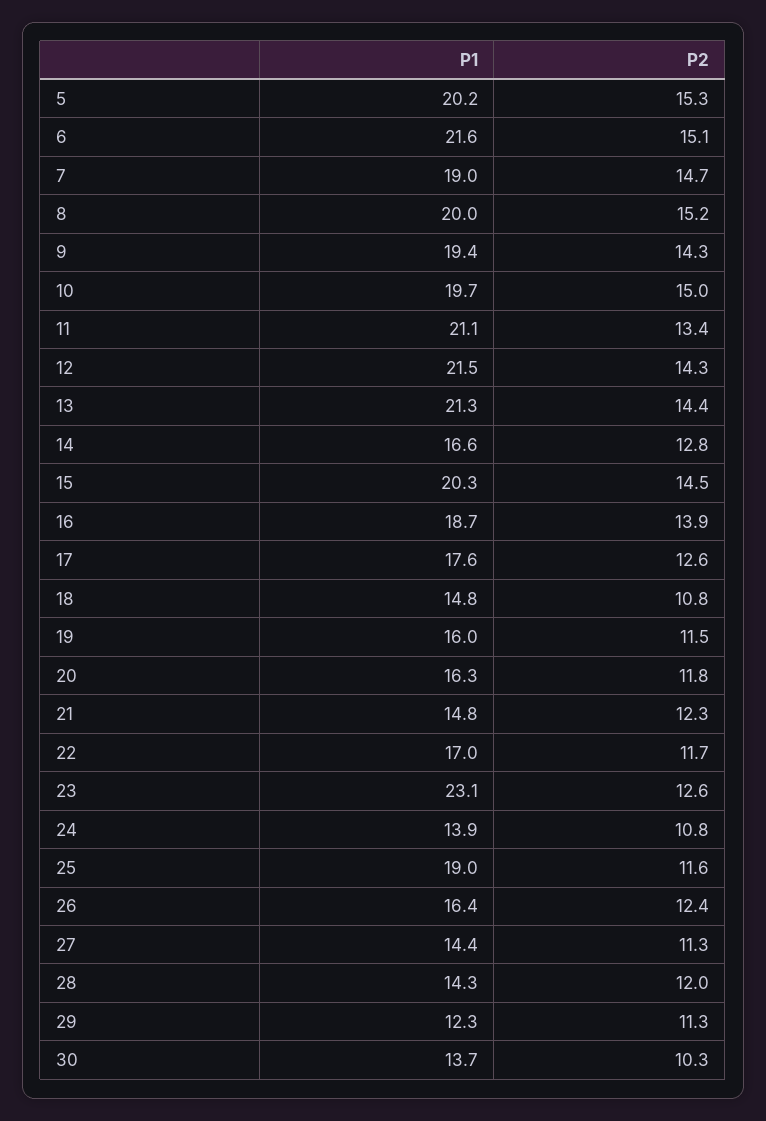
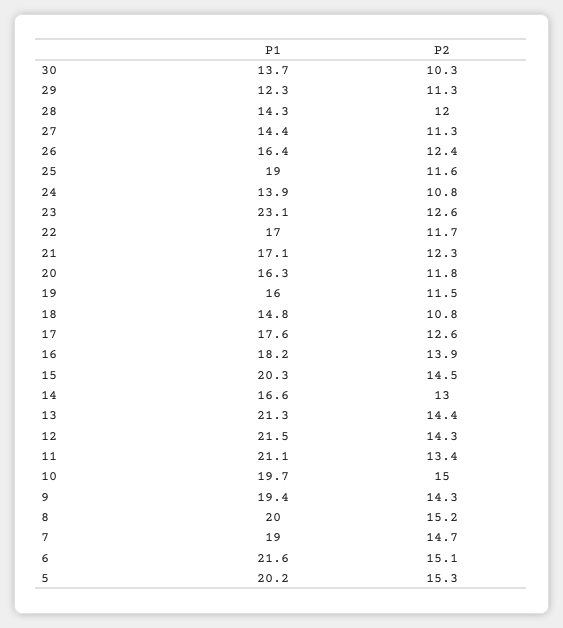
  {
    "P1": {
      "5": 20.2,
      "6": 21.6,
      "7": 19,
      "8": 20,
      "9": 19.4,
      "10": 19.7,
      "11": 21.1,
      "12": 21.5,
      "13": 21.3,
      "14": 16.6,
      "15": 20.3,
-     "16": 18.7,
+     "16": 18.2,
      "17": 17.6,
      "18": 14.8,
      "19": 16,
      "20": 16.3,
-     "21": 14.8,
+     "21": 17.1,
      "22": 17,
      "23": 23.1,
      "24": 13.9,
      "25": 19,
      "26": 16.4,
      "27": 14.4,
      "28": 14.3,
      "29": 12.3,
      "30": 13.7
    },
    "P2": {
      "5": 15.3,
      "6": 15.1,
      "7": 14.7,
      "8": 15.2,
      "9": 14.3,
      "10": 15,
      "11": 13.4,
      "12": 14.3,
      "13": 14.4,
-     "14": 12.8,
+     "14": 13,
      "15": 14.5,
      "16": 13.9,
      "17": 12.6,
      "18": 10.8,
      "19": 11.5,
      "20": 11.8,
      "21": 12.3,
      "22": 11.7,
      "23": 12.6,
      "24": 10.8,
      "25": 11.6,
      "26": 12.4,
      "27": 11.3,
      "28": 12,
      "29": 11.3,
      "30": 10.3
    }
  }

